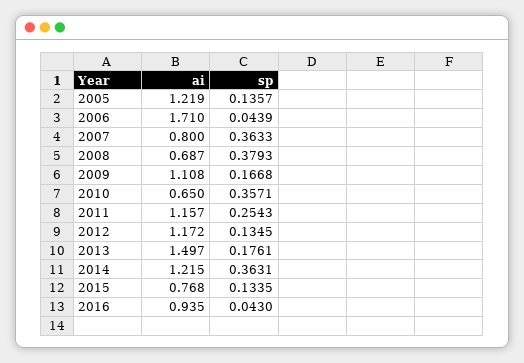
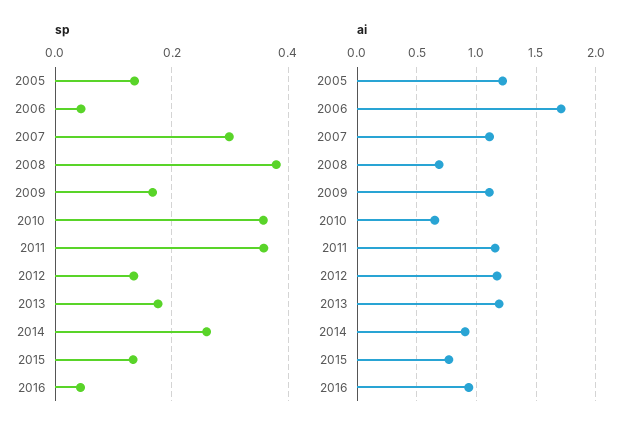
  {
    "ai": {
      "2005": 1.219,
      "2006": 1.71,
-     "2007": 0.8,
+     "2007": 1.1,
      "2008": 0.687,
      "2009": 1.108,
      "2010": 0.65,
      "2011": 1.157,
      "2012": 1.172,
-     "2013": 1.497,
+     "2013": 1.2,
-     "2014": 1.215,
+     "2014": 0.9,
      "2015": 0.768,
      "2016": 0.935
    },
    "sp": {
      "2005": 0.1357,
      "2006": 0.0439,
-     "2007": 0.3633,
+     "2007": 0.3,
      "2008": 0.3793,
      "2009": 0.1668,
      "2010": 0.3571,
-     "2011": 0.2543,
+     "2011": 0.36,
      "2012": 0.1345,
      "2013": 0.1761,
-     "2014": 0.3631,
+     "2014": 0.26,
      "2015": 0.1335,
      "2016": 0.043
    }
  }

